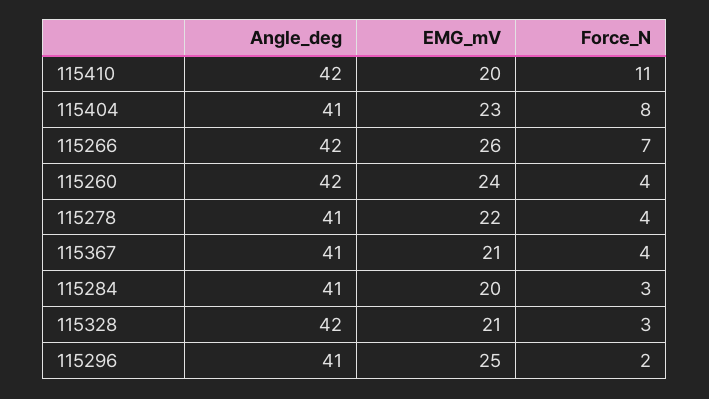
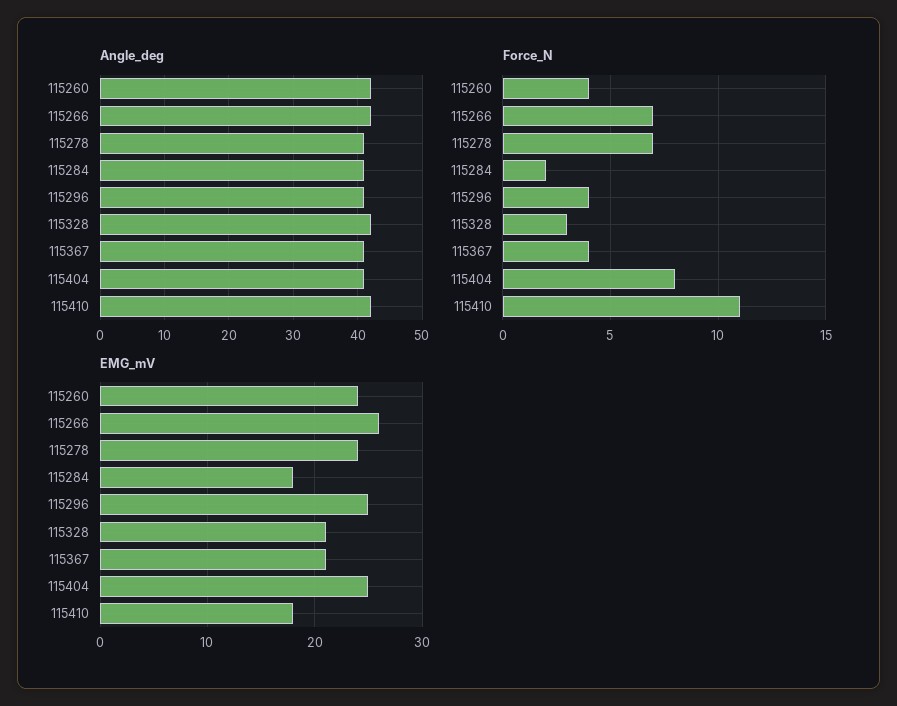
  {
    "Angle_deg": {
      "115410": 42,
      "115404": 41,
      "115266": 42,
      "115260": 42,
      "115278": 41,
      "115367": 41,
      "115284": 41,
      "115328": 42,
      "115296": 41
    },
    "EMG_mV": {
-     "115410": 20,
+     "115410": 18,
-     "115404": 23,
+     "115404": 25,
      "115266": 26,
      "115260": 24,
-     "115278": 22,
+     "115278": 24,
      "115367": 21,
-     "115284": 20,
+     "115284": 18,
      "115328": 21,
      "115296": 25
    },
    "Force_N": {
      "115410": 11,
      "115404": 8,
      "115266": 7,
      "115260": 4,
-     "115278": 4,
+     "115278": 7,
      "115367": 4,
-     "115284": 3,
+     "115284": 2,
      "115328": 3,
-     "115296": 2
+     "115296": 4
    }
  }

